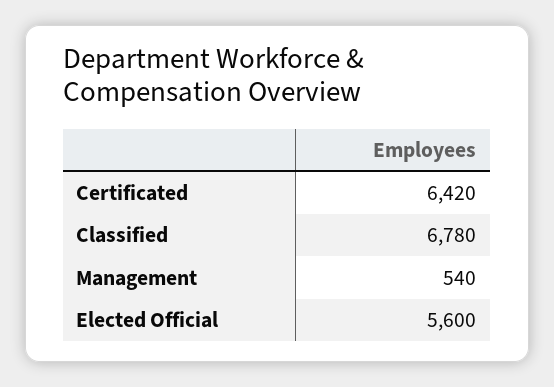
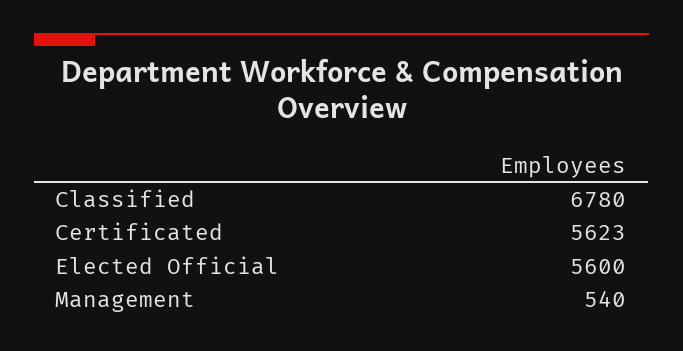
  {
-   "Certificated": 6420,
+   "Certificated": 5623,
    "Classified": 6780,
    "Management": 540,
    "Elected Official": 5600
  }

